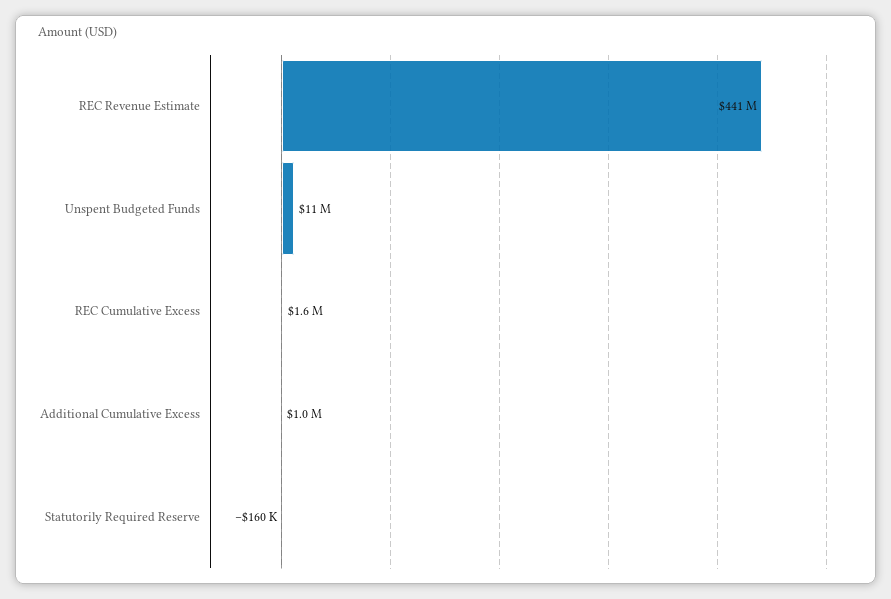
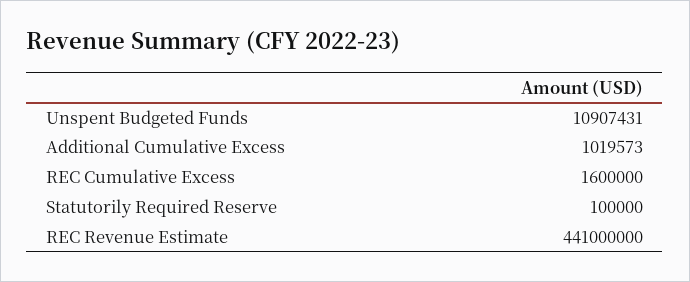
  {
    "REC Revenue Estimate": 441000000,
    "Unspent Budgeted Funds": 10907431,
    "REC Cumulative Excess": 1600000,
    "Additional Cumulative Excess": 1019573,
-   "Statutorily Required Reserve": -160000
+   "Statutorily Required Reserve": 100000
  }

